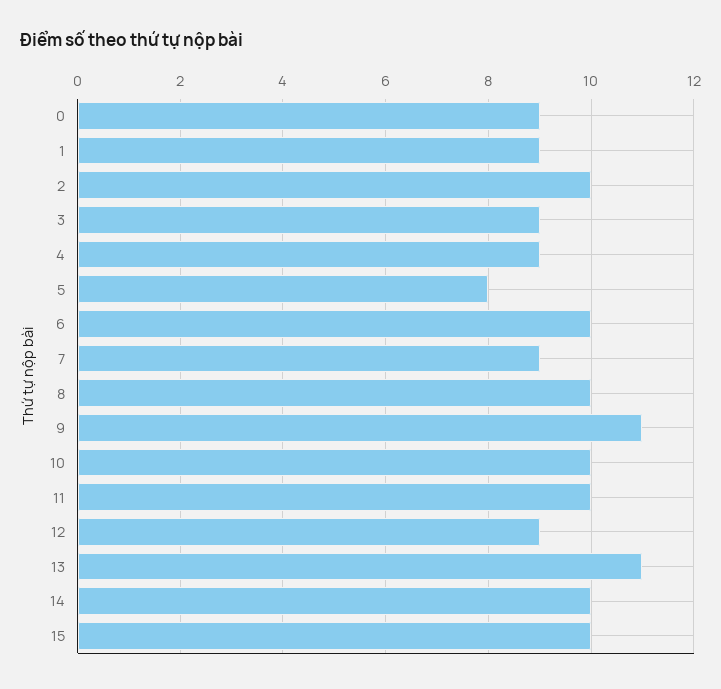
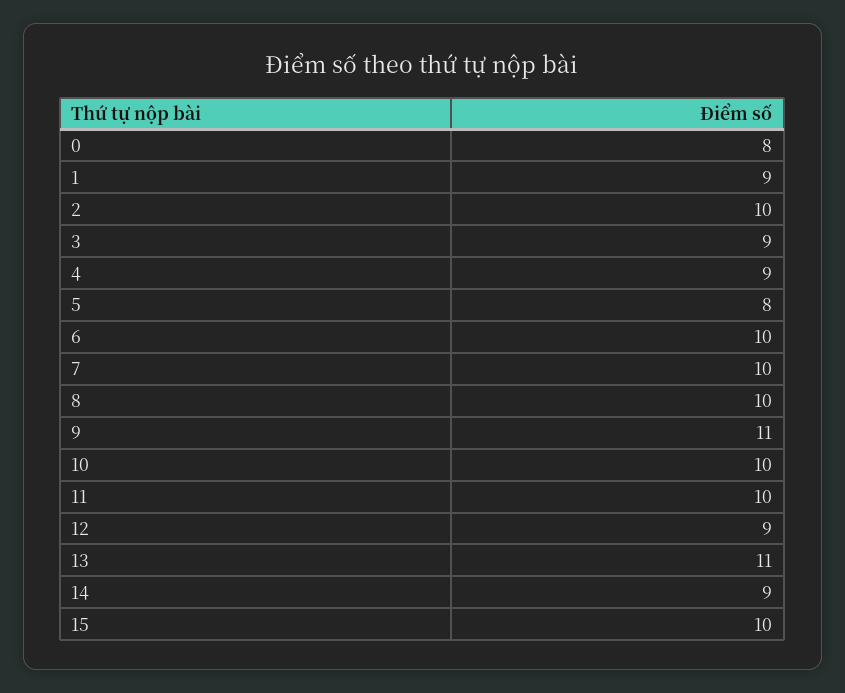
  {
-   "0": 9,
+   "0": 8,
    "1": 9,
    "2": 10,
    "3": 9,
    "4": 9,
    "5": 8,
    "6": 10,
-   "7": 9,
+   "7": 10,
    "8": 10,
    "9": 11,
    "10": 10,
    "11": 10,
    "12": 9,
    "13": 11,
-   "14": 10,
+   "14": 9,
    "15": 10
  }

